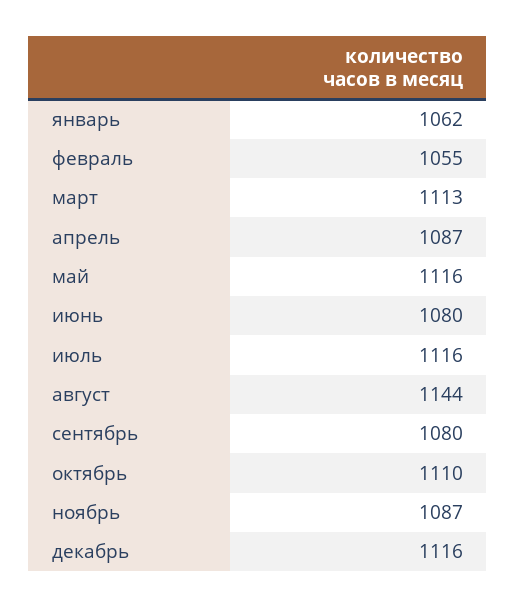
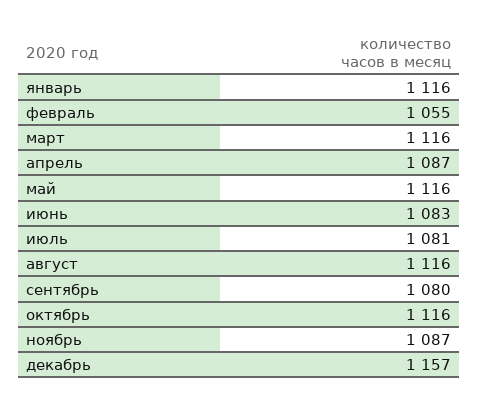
  {
-   "январь": 1062,
+   "январь": 1116,
    "февраль": 1055,
-   "март": 1113,
+   "март": 1116,
    "апрель": 1087,
    "май": 1116,
-   "июнь": 1080,
+   "июнь": 1083,
-   "июль": 1116,
+   "июль": 1081,
-   "август": 1144,
+   "август": 1116,
    "сентябрь": 1080,
-   "октябрь": 1110,
+   "октябрь": 1116,
    "ноябрь": 1087,
-   "декабрь": 1116
+   "декабрь": 1157
  }

